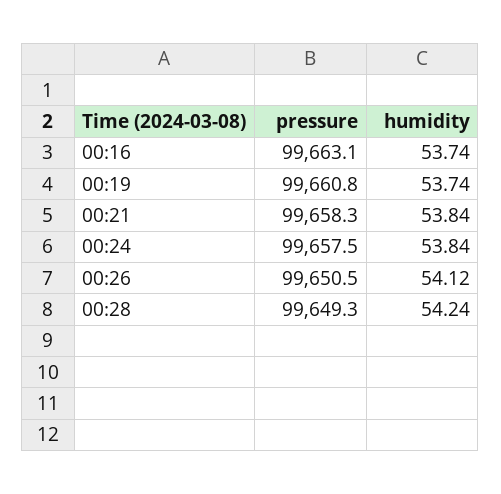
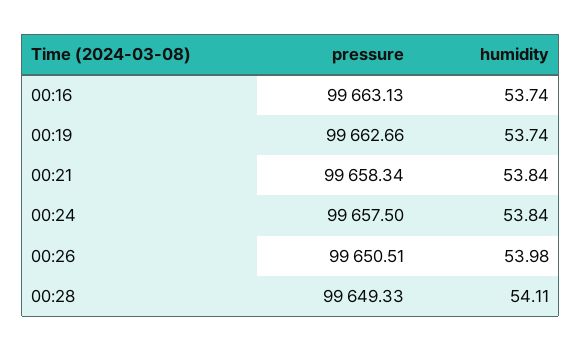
  {
    "pressure": {
      "00:16": 99663.13,
-     "00:19": 99660.8,
+     "00:19": 99662.66,
      "00:21": 99658.34,
      "00:24": 99657.5,
      "00:26": 99650.51,
      "00:28": 99649.33
    },
    "humidity": {
      "00:16": 53.74,
      "00:19": 53.74,
      "00:21": 53.84,
      "00:24": 53.84,
-     "00:26": 54.12,
+     "00:26": 53.98,
-     "00:28": 54.24
+     "00:28": 54.11
    }
  }

